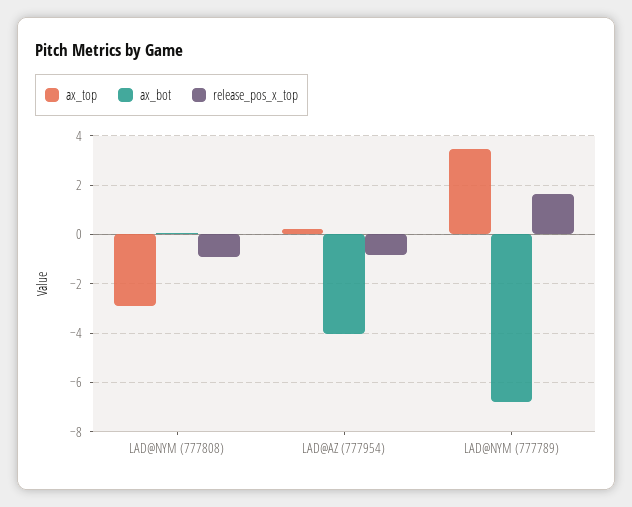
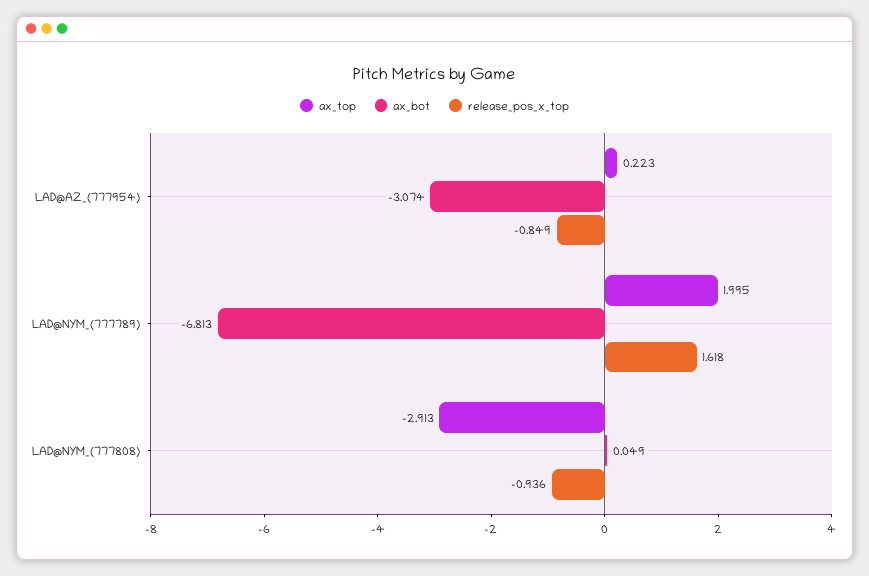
  {
    "ax_top": {
      "LAD@NYM (777808)": -2.913,
      "LAD@AZ (777954)": 0.223,
-     "LAD@NYM (777789)": 3.5
+     "LAD@NYM (777789)": 1.995
    },
    "ax_bot": {
      "LAD@NYM (777808)": 0.049,
-     "LAD@AZ (777954)": -4,
+     "LAD@AZ (777954)": -3.074,
      "LAD@NYM (777789)": -6.813
    },
    "release_pos_x_top": {
      "LAD@NYM (777808)": -0.936,
      "LAD@AZ (777954)": -0.849,
      "LAD@NYM (777789)": 1.618
    }
  }

